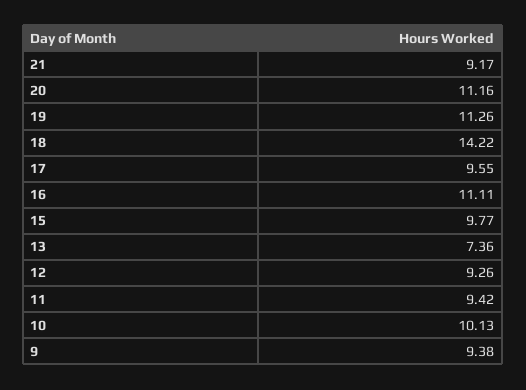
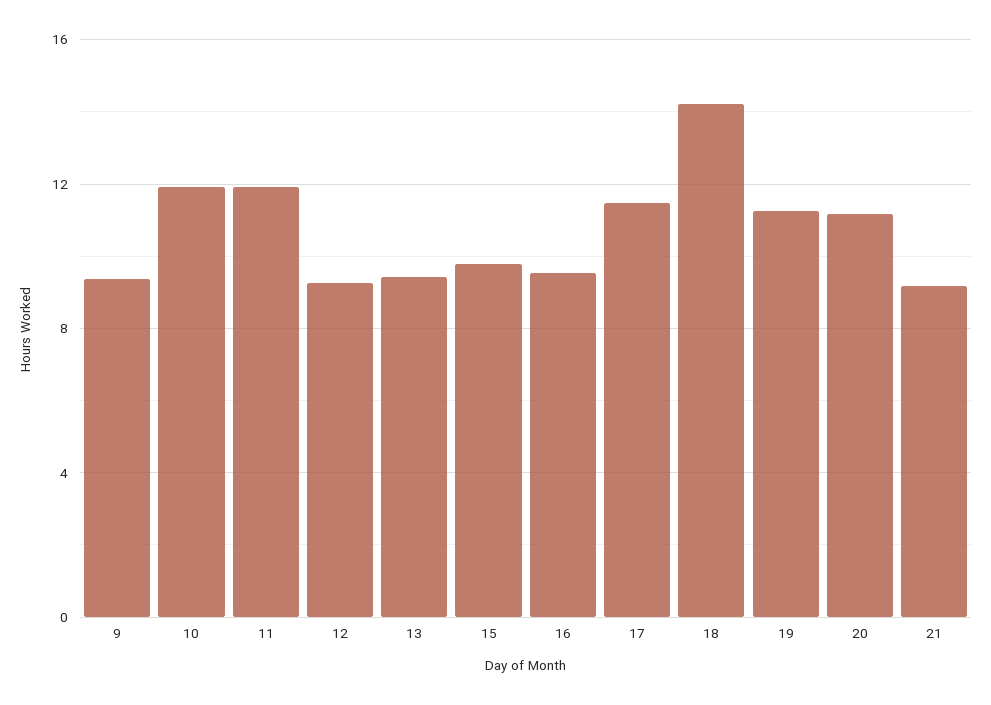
  {
    "21": 9.17,
    "20": 11.16,
    "19": 11.26,
    "18": 14.22,
-   "17": 9.55,
+   "17": 11.5,
-   "16": 11.11,
+   "16": 9.5,
    "15": 9.77,
-   "13": 7.36,
+   "13": 9.5,
    "12": 9.26,
-   "11": 9.42,
+   "11": 12,
-   "10": 10.13,
+   "10": 12,
    "9": 9.38
  }

